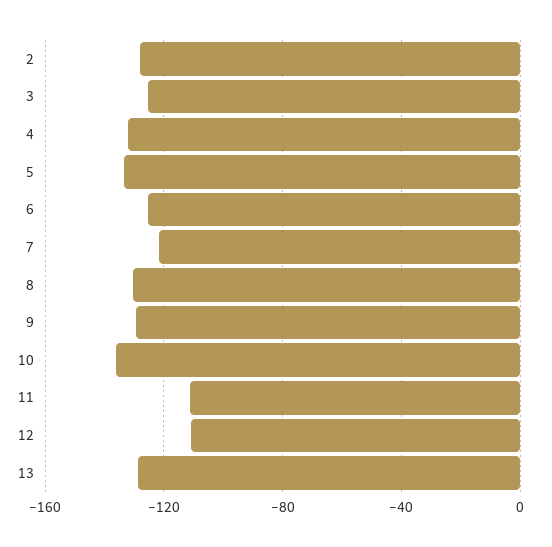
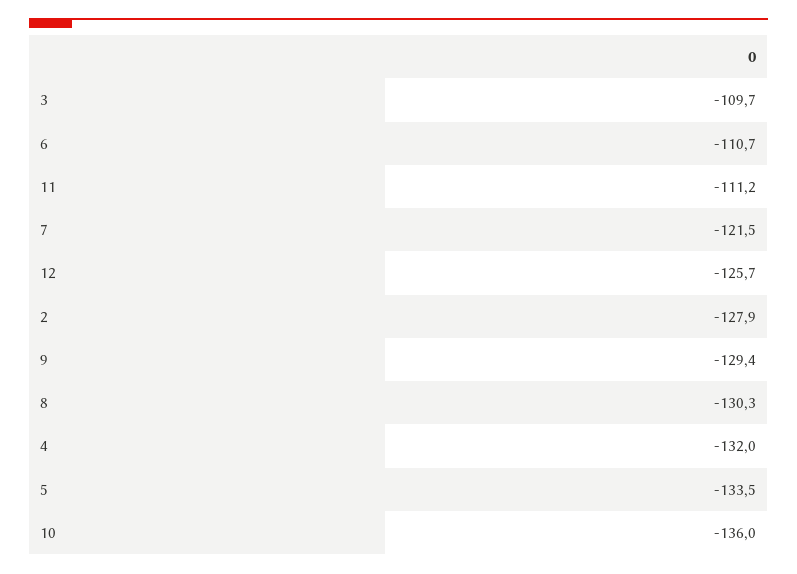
  {
    "2": -127.9,
-   "3": -125,
+   "3": -109.7,
    "4": -132,
    "5": -133.5,
-   "6": -125,
+   "6": -110.7,
    "7": -121.5,
    "8": -130.3,
    "9": -129.4,
    "10": -136,
    "11": -111.2,
-   "12": -110,
+   "12": -125.7
-   "13": -130
  }

